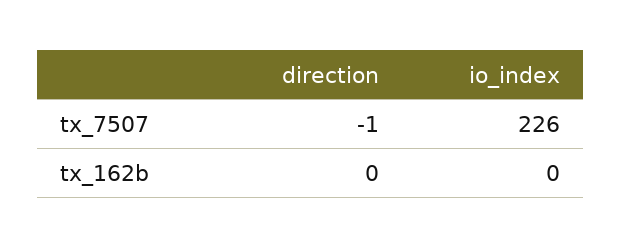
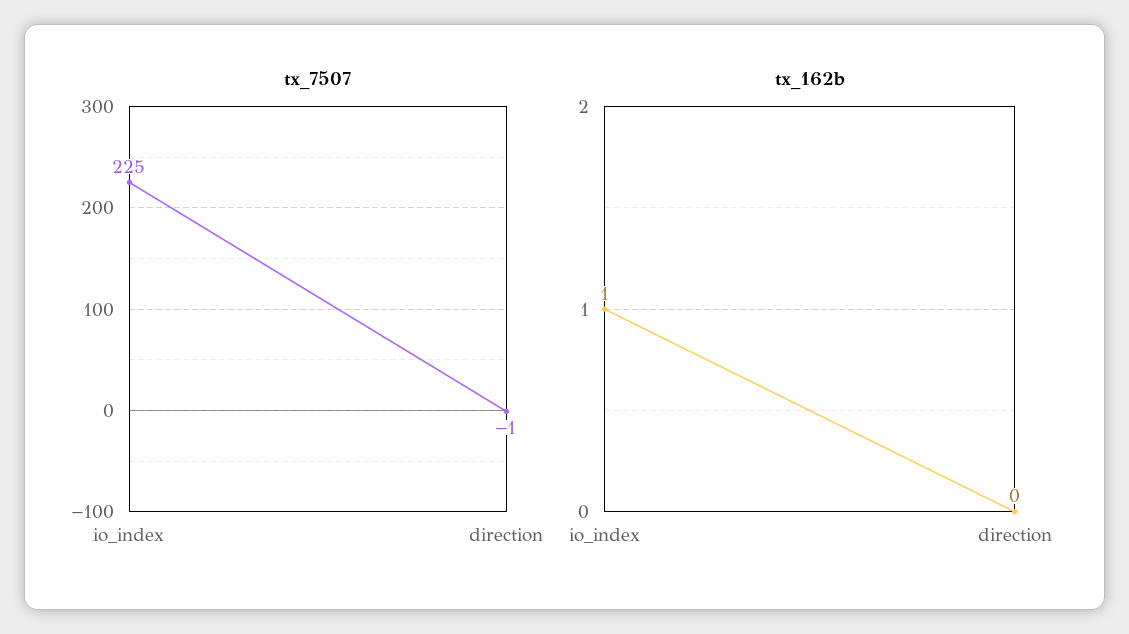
  {
    "tx_7507": {
      "direction": -1,
-     "io_index": 226
+     "io_index": 225
    },
    "tx_162b": {
      "direction": 0,
-     "io_index": 0
+     "io_index": 1
    }
  }

